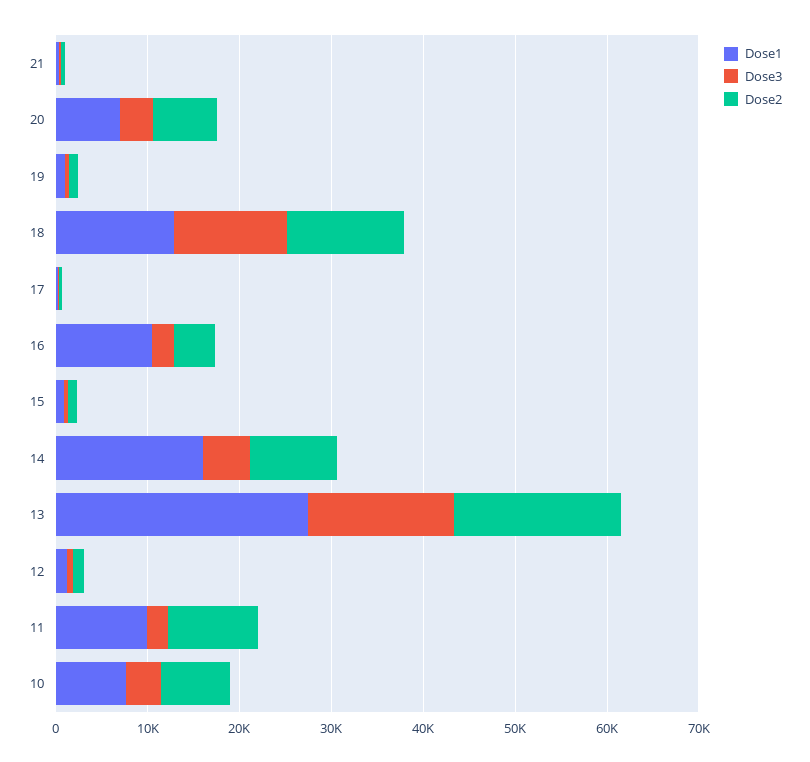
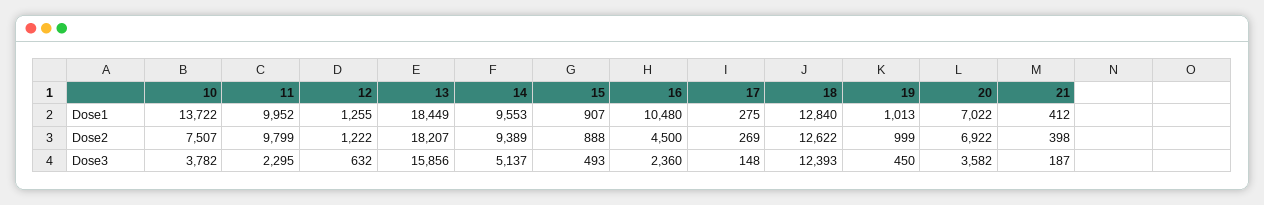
  {
    "Dose1": {
      "21": 412,
      "20": 7022,
      "19": 1013,
      "18": 12840,
      "17": 275,
      "16": 10480,
      "15": 907,
-     "14": 16000,
+     "14": 9553,
-     "13": 28000,
+     "13": 18449,
      "12": 1255,
      "11": 9952,
-     "10": 8000
+     "10": 13722
    },
    "Dose3": {
      "21": 187,
      "20": 3582,
      "19": 450,
      "18": 12393,
      "17": 148,
      "16": 2360,
      "15": 493,
      "14": 5137,
      "13": 15856,
      "12": 632,
      "11": 2295,
      "10": 3782
    },
    "Dose2": {
      "21": 398,
      "20": 6922,
      "19": 999,
      "18": 12622,
      "17": 269,
      "16": 4500,
      "15": 888,
      "14": 9389,
      "13": 18207,
      "12": 1222,
      "11": 9799,
      "10": 7507
    }
  }

